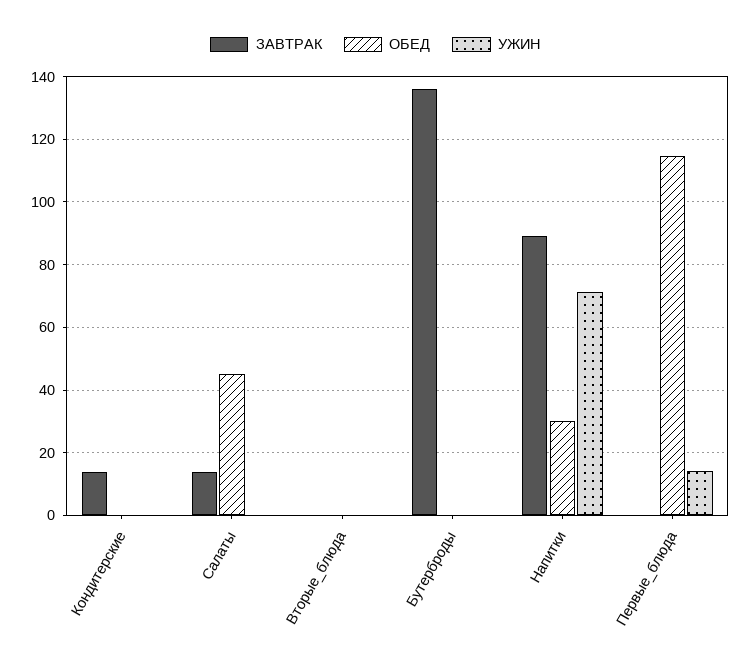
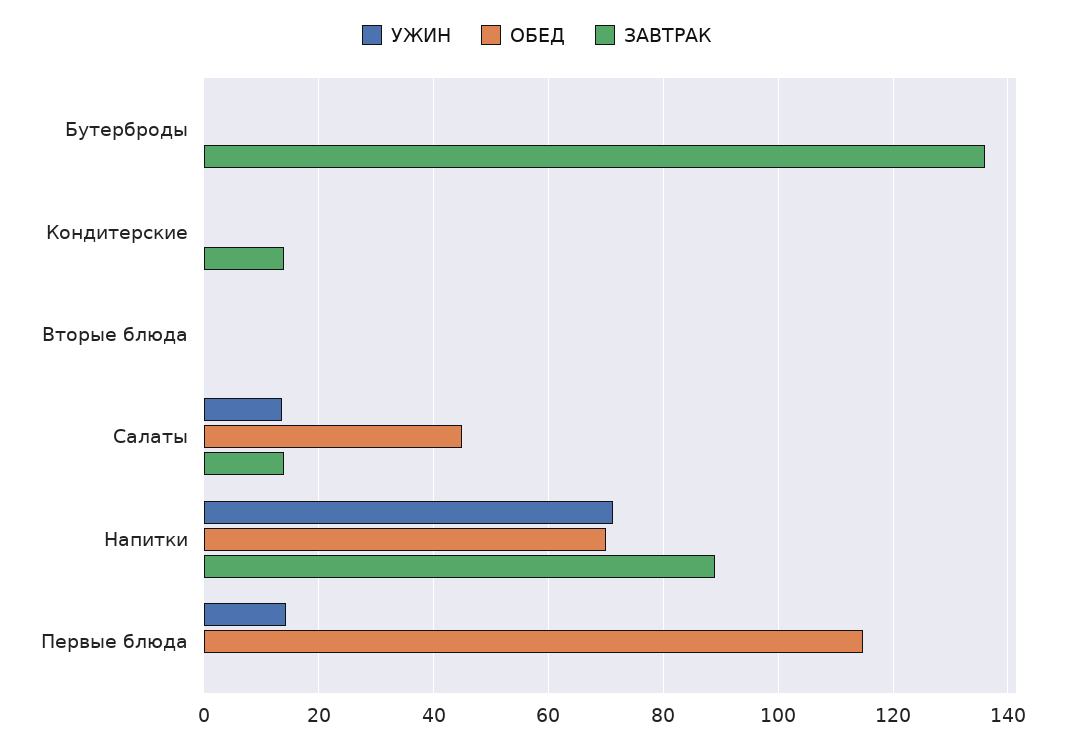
  {
    "ЗАВТРАК": {
      "Кондитерские": 14,
      "Салаты": 14,
      "Вторые_блюда": 0,
      "Бутерброды": 136,
      "Напитки": 90,
      "Первые_блюда": 0
    },
    "ОБЕД": {
      "Кондитерские": 0,
      "Салаты": 46,
      "Вторые_блюда": 0,
      "Бутерброды": 0,
-     "Напитки": 30,
+     "Напитки": 70,
      "Первые_блюда": 114
    },
    "УЖИН": {
      "Кондитерские": 0,
-     "Салаты": 0,
+     "Салаты": 14,
      "Вторые_блюда": 0,
      "Бутерброды": 0,
      "Напитки": 72,
      "Первые_блюда": 14
    }
  }

